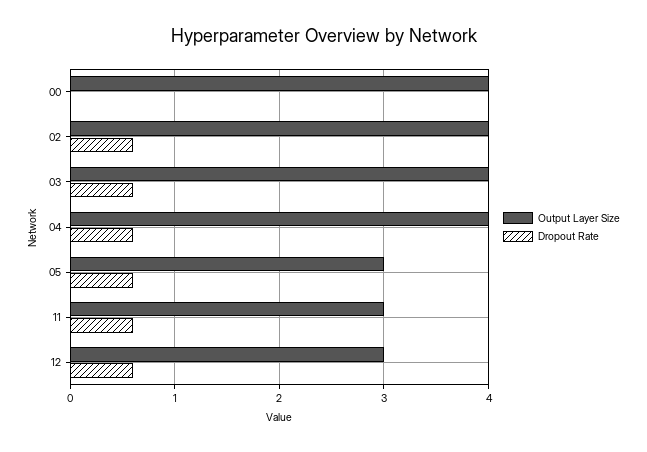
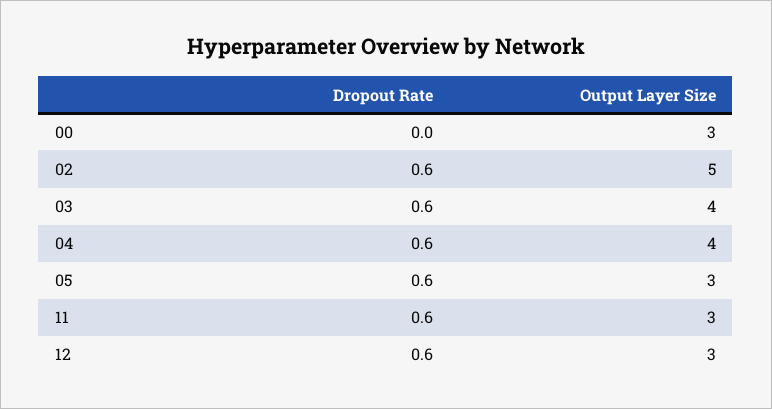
  {
    "Output Layer Size": {
-     "00": 4,
+     "00": 3,
-     "02": 4,
+     "02": 5,
      "03": 4,
      "04": 4,
      "05": 3,
      "11": 3,
      "12": 3
    },
    "Dropout Rate": {
      "00": 0,
      "02": 0.6,
      "03": 0.6,
      "04": 0.6,
      "05": 0.6,
      "11": 0.6,
      "12": 0.6
    }
  }

